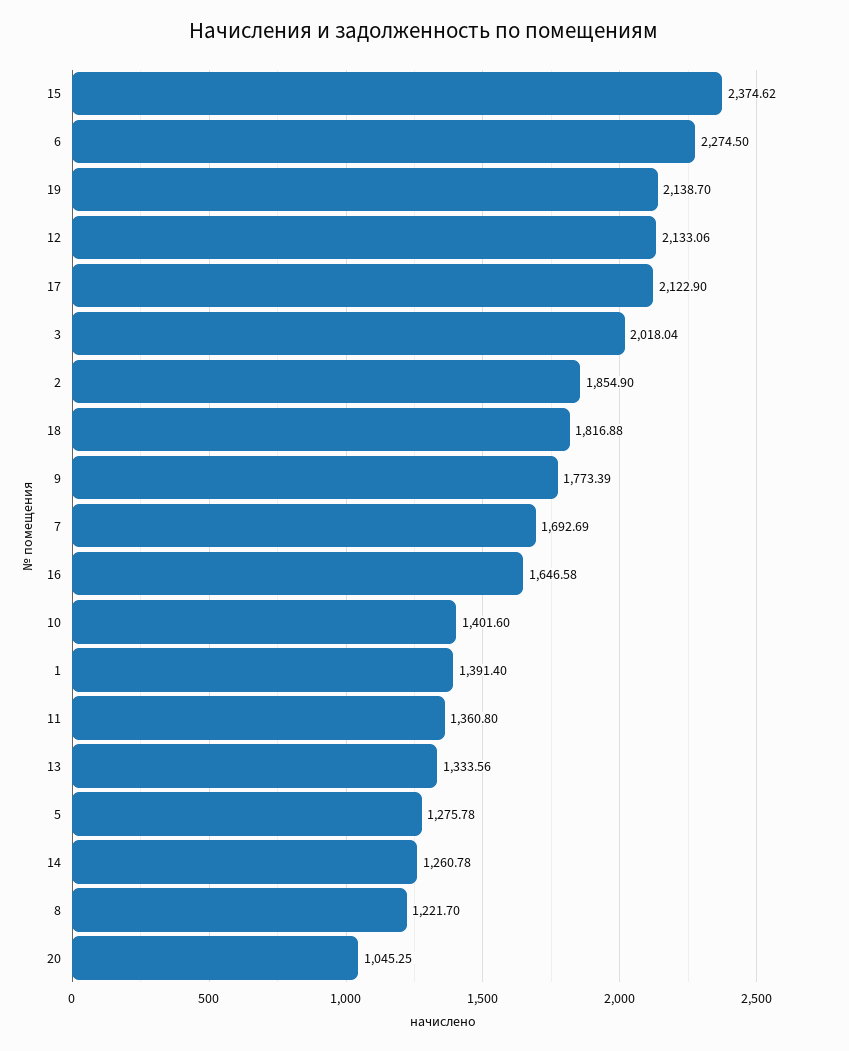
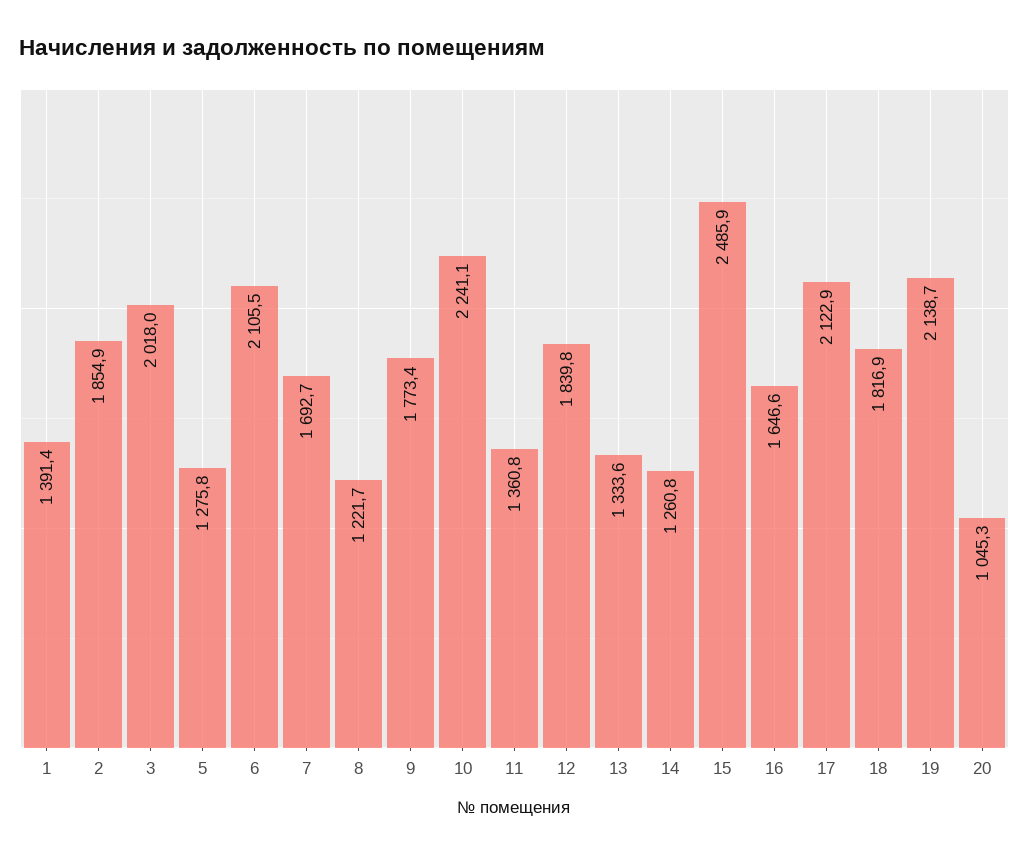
  {
-   "15": 2374.62,
+   "15": 2485.9,
-   "6": 2274.5,
+   "6": 2105.5,
    "19": 2138.7,
-   "12": 2133.06,
+   "12": 1839.8,
    "17": 2122.9,
    "3": 2018.04,
    "2": 1854.9,
    "18": 1816.88,
    "9": 1773.39,
    "7": 1692.69,
    "16": 1646.58,
-   "10": 1401.6,
+   "10": 2241.1,
    "1": 1391.4,
    "11": 1360.8,
    "13": 1333.56,
    "5": 1275.78,
    "14": 1260.78,
    "8": 1221.7,
    "20": 1045.25
  }

